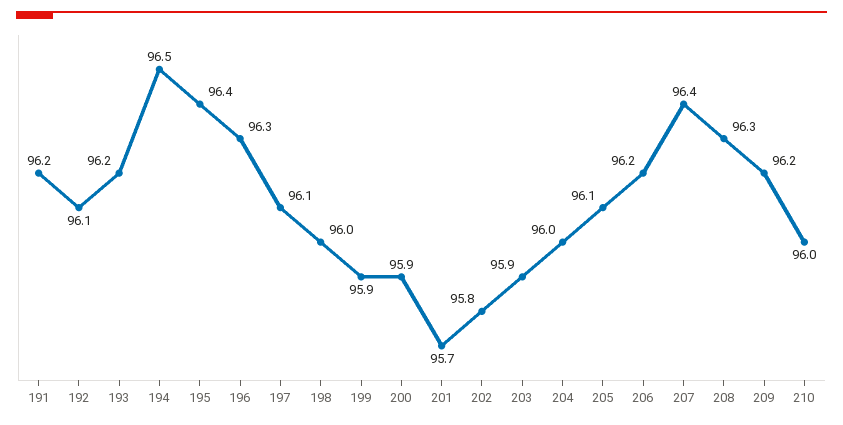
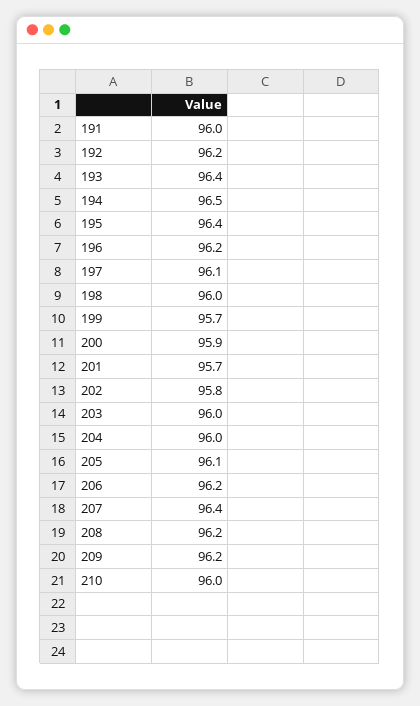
  {
-   "191": 96.2,
+   "191": 96,
-   "192": 96.1,
+   "192": 96.2,
-   "193": 96.2,
+   "193": 96.4,
    "194": 96.5,
    "195": 96.4,
-   "196": 96.3,
+   "196": 96.2,
    "197": 96.1,
    "198": 96,
-   "199": 95.9,
+   "199": 95.7,
    "200": 95.9,
    "201": 95.7,
    "202": 95.8,
-   "203": 95.9,
+   "203": 96,
    "204": 96,
    "205": 96.1,
    "206": 96.2,
    "207": 96.4,
-   "208": 96.3,
+   "208": 96.2,
    "209": 96.2,
    "210": 96
  }

